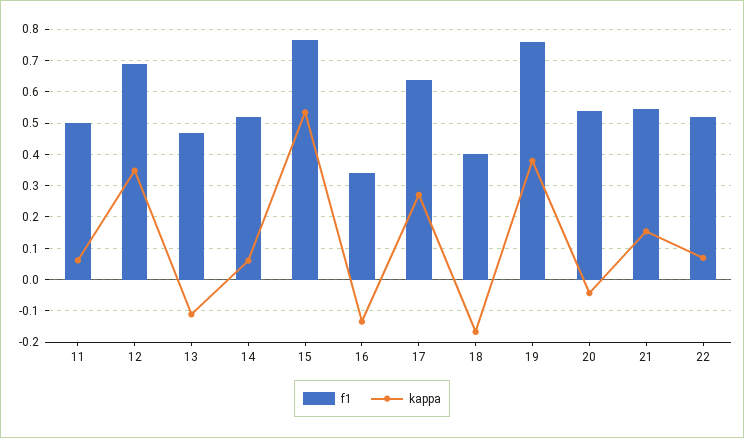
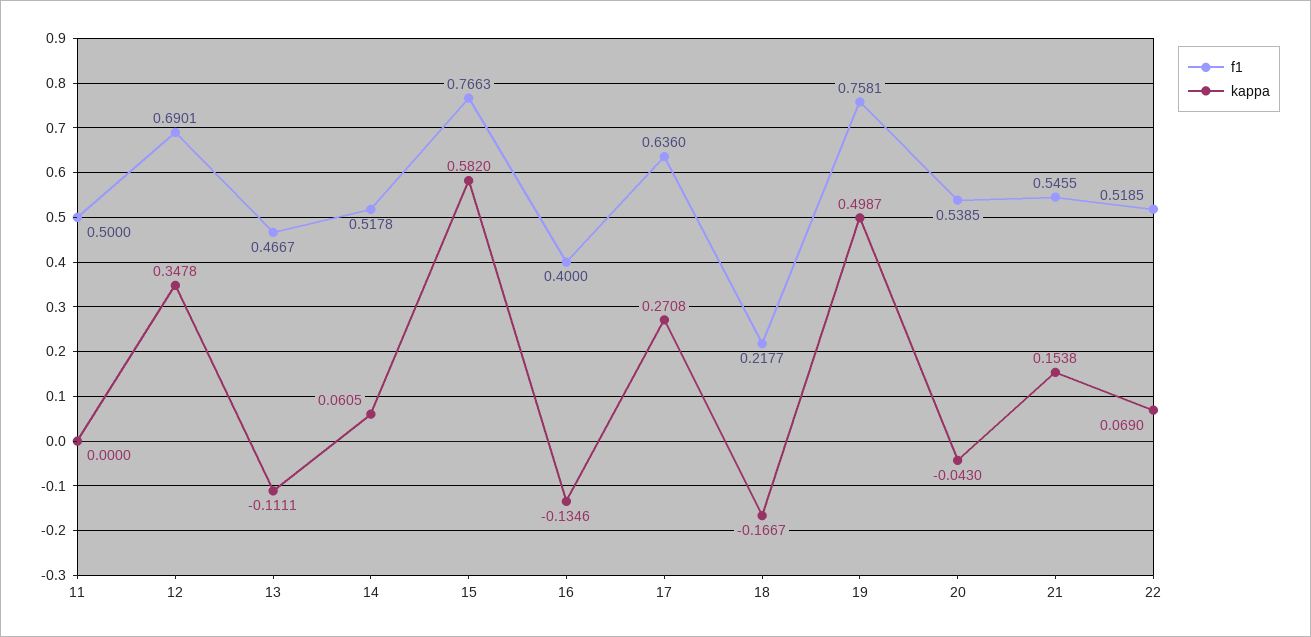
  {
    "f1": {
      "11": 0.5,
      "12": 0.6901,
      "13": 0.4667,
      "14": 0.5178,
      "15": 0.7663,
-     "16": 0.34,
+     "16": 0.4,
      "17": 0.636,
-     "18": 0.4,
+     "18": 0.2177,
      "19": 0.7581,
      "20": 0.5385,
      "21": 0.5455,
      "22": 0.5185
    },
    "kappa": {
-     "11": 0.06,
+     "11": 0,
      "12": 0.3478,
      "13": -0.1111,
      "14": 0.0605,
-     "15": 0.54,
+     "15": 0.582,
      "16": -0.1346,
      "17": 0.2708,
      "18": -0.1667,
-     "19": 0.38,
+     "19": 0.4987,
      "20": -0.043,
      "21": 0.1538,
      "22": 0.069
    }
  }

